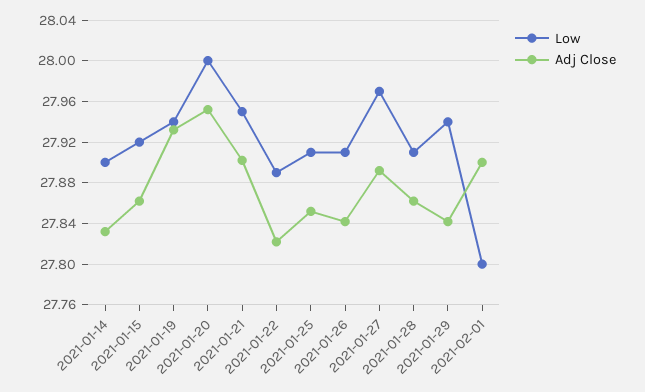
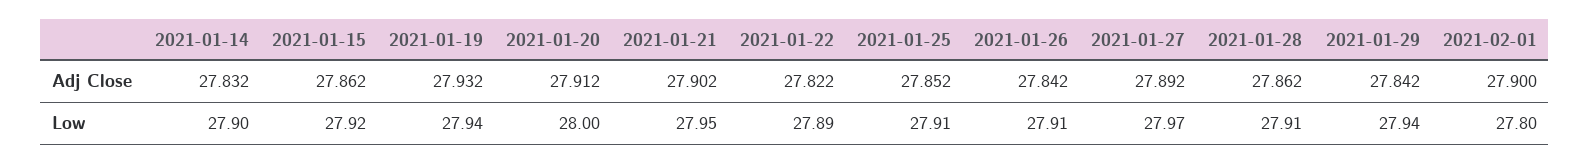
  {
    "Low": {
      "2021-01-14": 27.9,
      "2021-01-15": 27.92,
      "2021-01-19": 27.94,
      "2021-01-20": 28,
      "2021-01-21": 27.95,
      "2021-01-22": 27.89,
      "2021-01-25": 27.91,
      "2021-01-26": 27.91,
      "2021-01-27": 27.97,
      "2021-01-28": 27.91,
      "2021-01-29": 27.94,
      "2021-02-01": 27.8
    },
    "Adj Close": {
      "2021-01-14": 27.832,
      "2021-01-15": 27.862,
      "2021-01-19": 27.932,
-     "2021-01-20": 27.95,
+     "2021-01-20": 27.912,
      "2021-01-21": 27.902,
      "2021-01-22": 27.822,
      "2021-01-25": 27.852,
      "2021-01-26": 27.842,
      "2021-01-27": 27.892,
      "2021-01-28": 27.862,
      "2021-01-29": 27.842,
      "2021-02-01": 27.9
    }
  }

